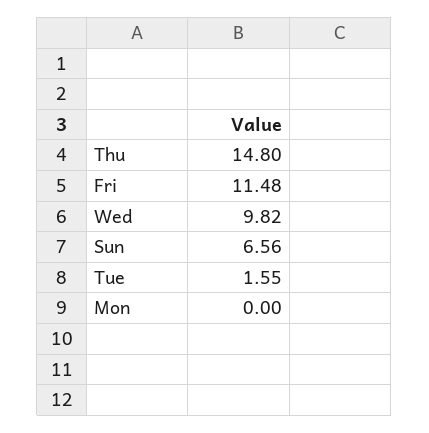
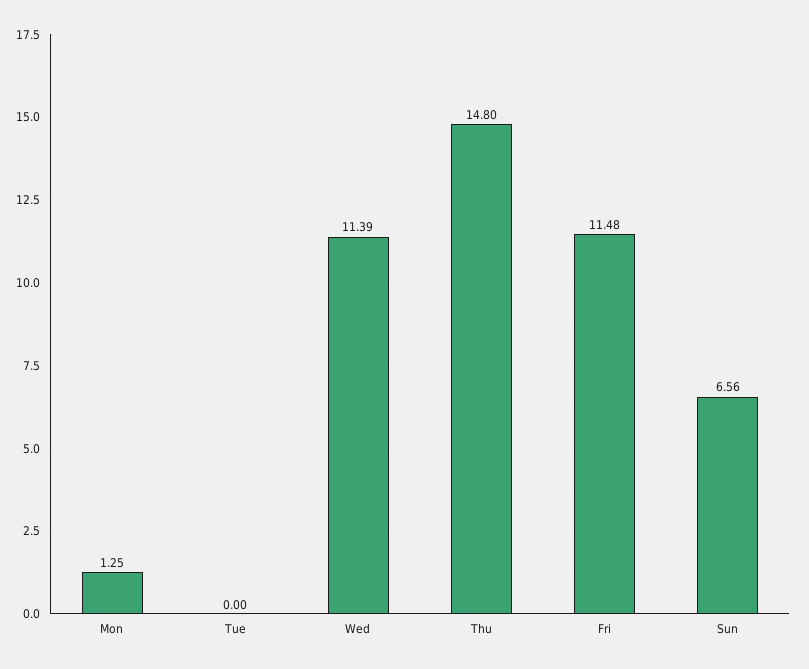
  {
    "Thu": 14.8,
    "Fri": 11.48,
-   "Wed": 9.82,
+   "Wed": 11.39,
    "Sun": 6.56,
-   "Tue": 1.55,
+   "Tue": 0,
-   "Mon": 0
+   "Mon": 1.25
  }

